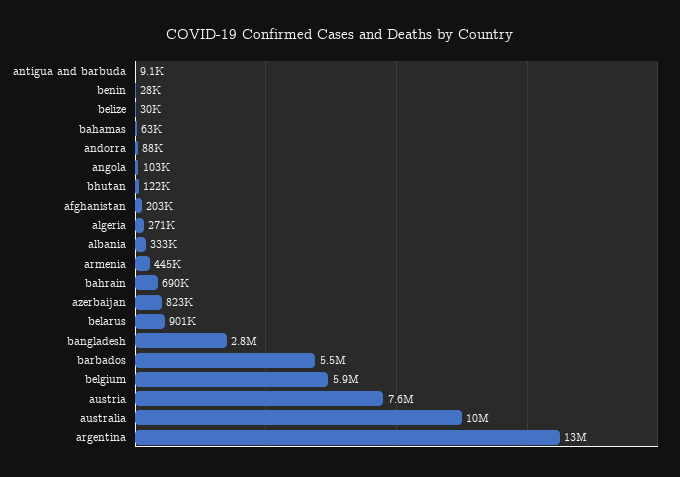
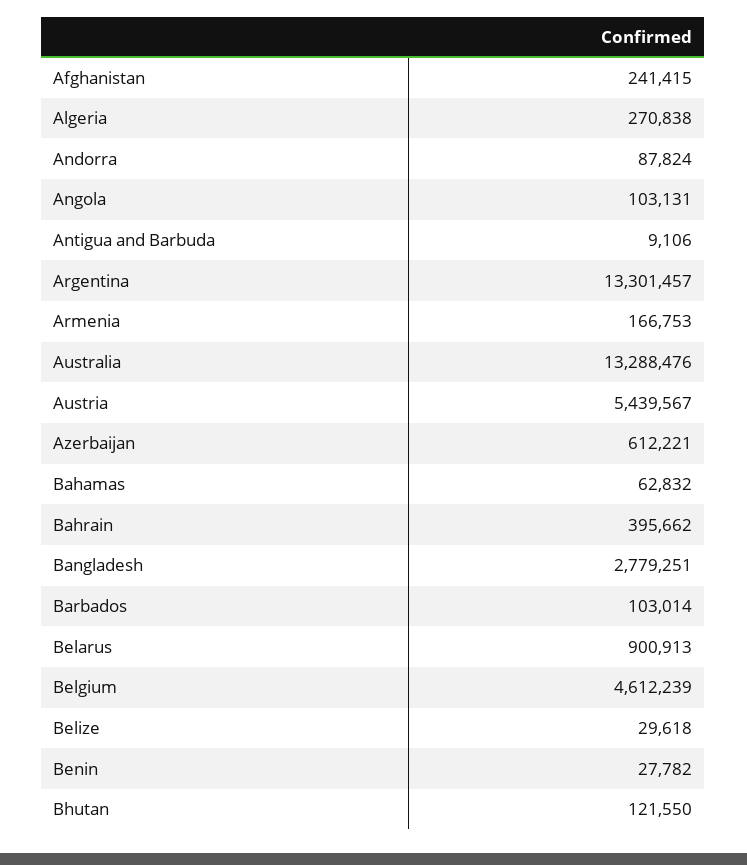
  {
    "antigua and barbuda": 9106,
    "benin": 27782,
    "belize": 29618,
    "bahamas": 62832,
    "andorra": 87824,
    "angola": 103131,
    "bhutan": 121550,
-   "afghanistan": 203000,
+   "afghanistan": 241415,
    "algeria": 270838,
-   "albania": 333000,
-   "armenia": 445000,
+   "armenia": 166753,
-   "bahrain": 690000,
+   "bahrain": 395662,
-   "azerbaijan": 823000,
+   "azerbaijan": 612221,
    "belarus": 900913,
    "bangladesh": 2779251,
-   "barbados": 5500000,
+   "barbados": 103014,
-   "belgium": 5900000,
+   "belgium": 4612239,
-   "austria": 7600000,
+   "austria": 5439567,
-   "australia": 10000000,
+   "australia": 13288476,
    "argentina": 13301457
  }

